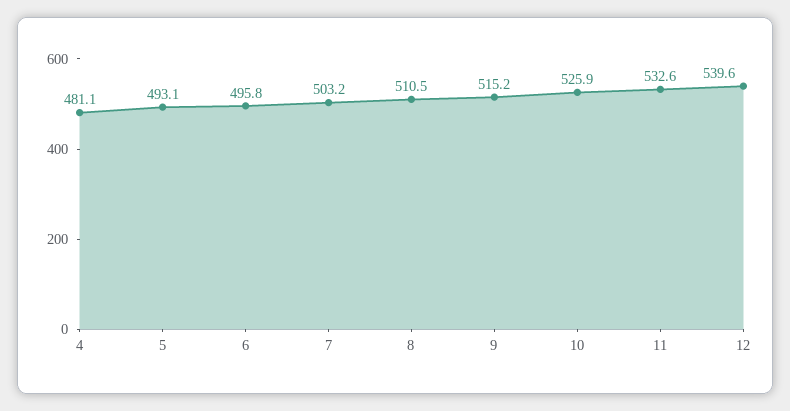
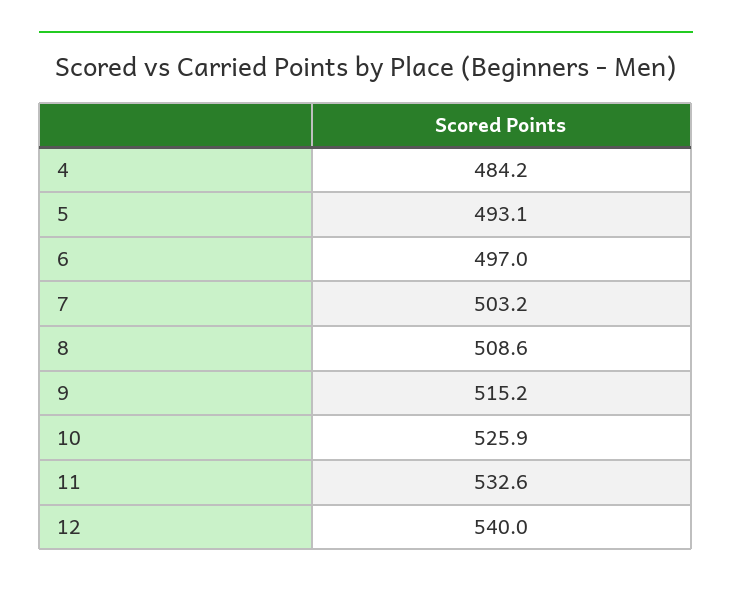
  {
-   "4": 481.1,
+   "4": 484.2,
    "5": 493.1,
-   "6": 495.8,
+   "6": 497,
    "7": 503.2,
-   "8": 510.5,
+   "8": 508.6,
    "9": 515.2,
    "10": 525.9,
    "11": 532.6,
-   "12": 539.6
+   "12": 540
  }

